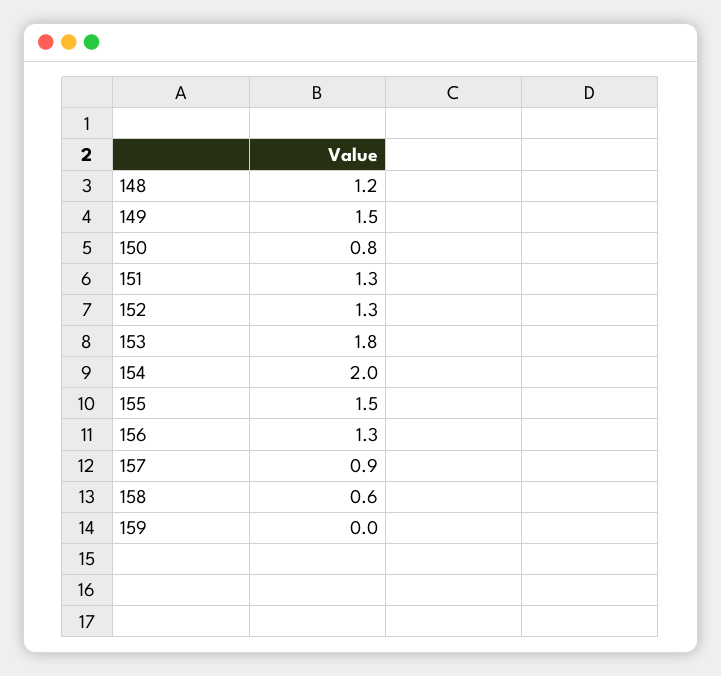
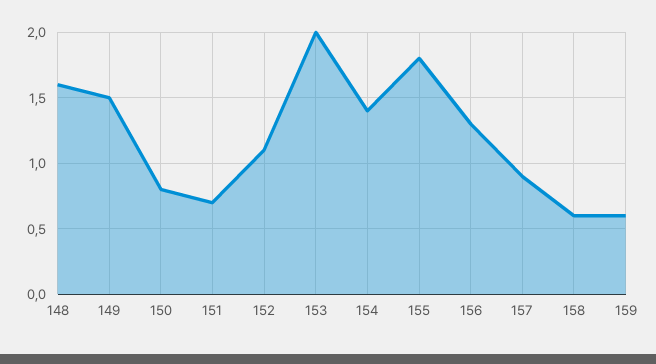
  {
-   "148": 1.2,
+   "148": 1.6,
    "149": 1.5,
    "150": 0.8,
-   "151": 1.3,
+   "151": 0.7,
-   "152": 1.3,
+   "152": 1.1,
-   "153": 1.8,
+   "153": 2,
-   "154": 2,
+   "154": 1.4,
-   "155": 1.5,
+   "155": 1.8,
    "156": 1.3,
    "157": 0.9,
    "158": 0.6,
-   "159": 0
+   "159": 0.6
  }

